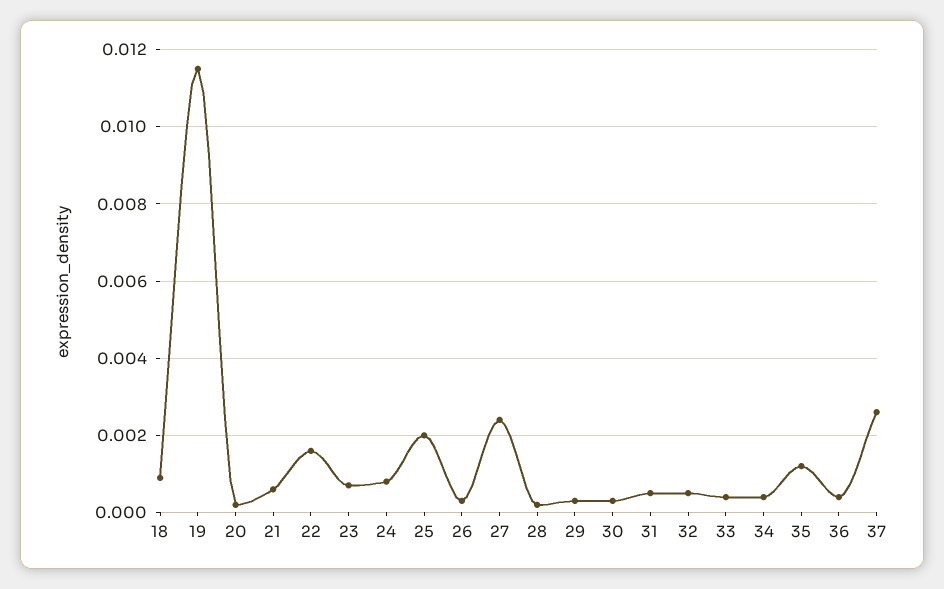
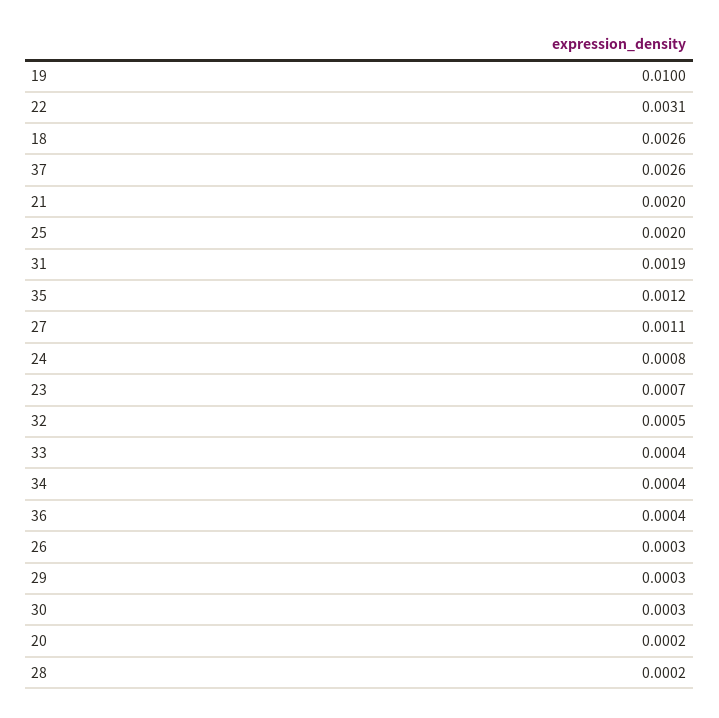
  {
-   "18": 0.001,
+   "18": 0.0026,
-   "19": 0.0115,
+   "19": 0.01,
    "20": 0.0002,
-   "21": 0.0005,
+   "21": 0.002,
-   "22": 0.0015,
+   "22": 0.0031,
    "23": 0.0007,
    "24": 0.0008,
    "25": 0.002,
    "26": 0.0003,
-   "27": 0.0025,
+   "27": 0.0011,
    "28": 0.0002,
    "29": 0.0003,
    "30": 0.0003,
-   "31": 0.0005,
+   "31": 0.0019,
    "32": 0.0005,
    "33": 0.0004,
    "34": 0.0004,
    "35": 0.0012,
    "36": 0.0004,
    "37": 0.0026
  }

